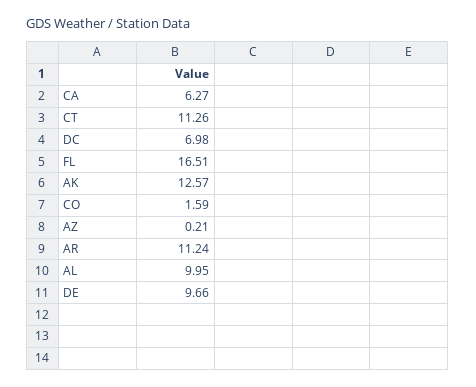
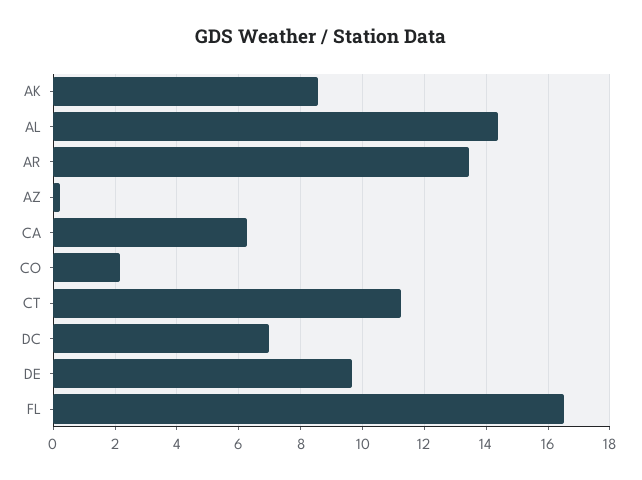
  {
    "CA": 6.27,
    "CT": 11.26,
    "DC": 6.98,
    "FL": 16.51,
-   "AK": 12.57,
+   "AK": 8.6,
-   "CO": 1.59,
+   "CO": 2.2,
    "AZ": 0.21,
-   "AR": 11.24,
+   "AR": 13.4,
-   "AL": 9.95,
+   "AL": 14.4,
    "DE": 9.66
  }

